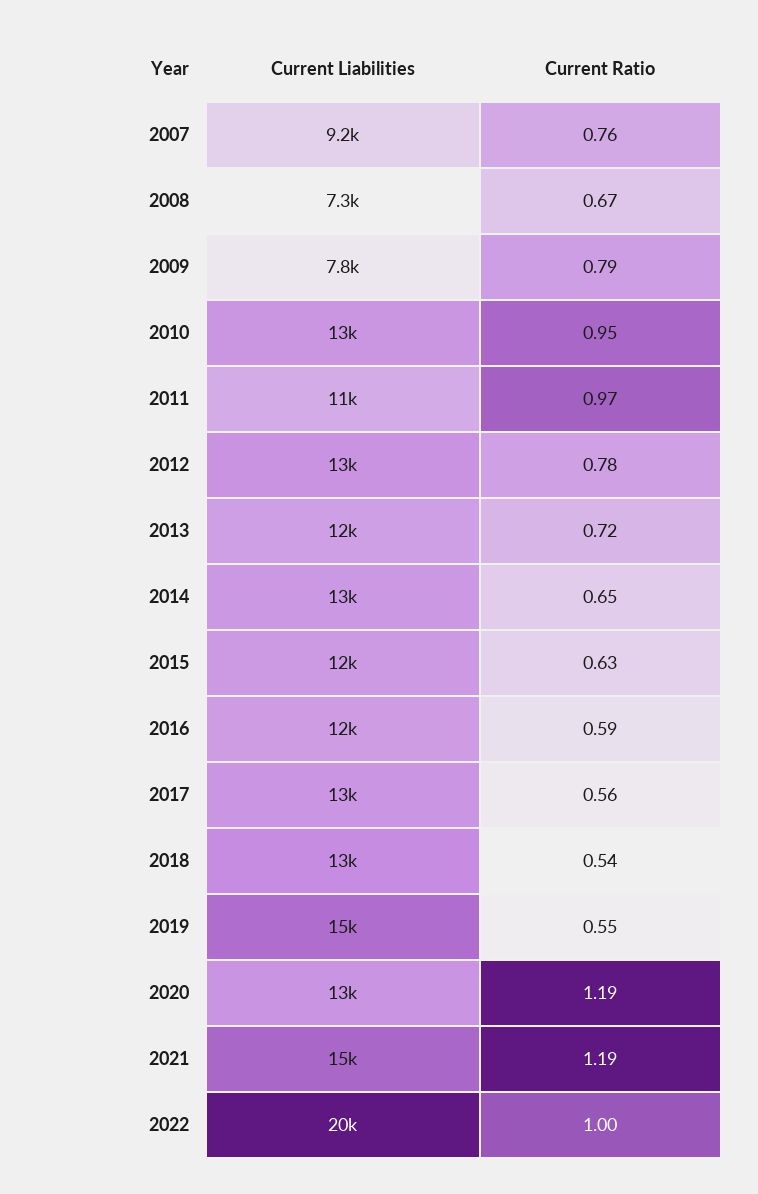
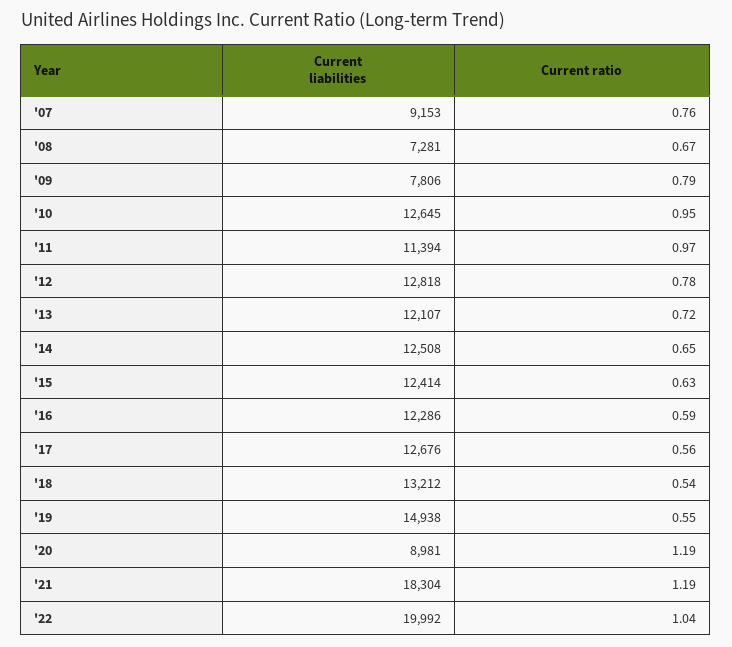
  {
    "Current Liabilities": {
      "2007": 9153,
      "2008": 7281,
      "2009": 7806,
      "2010": 12645,
      "2011": 11394,
      "2012": 12818,
      "2013": 12107,
      "2014": 12508,
      "2015": 12414,
      "2016": 12286,
      "2017": 12676,
      "2018": 13212,
      "2019": 14938,
-     "2020": 13000,
+     "2020": 8981,
-     "2021": 15000,
+     "2021": 18304,
      "2022": 19992
    },
    "Current Ratio": {
      "2007": 0.76,
      "2008": 0.67,
      "2009": 0.79,
      "2010": 0.95,
      "2011": 0.97,
      "2012": 0.78,
      "2013": 0.72,
      "2014": 0.65,
      "2015": 0.63,
      "2016": 0.59,
      "2017": 0.56,
      "2018": 0.54,
      "2019": 0.55,
      "2020": 1.19,
      "2021": 1.19,
-     "2022": 1
+     "2022": 1.04
    }
  }

